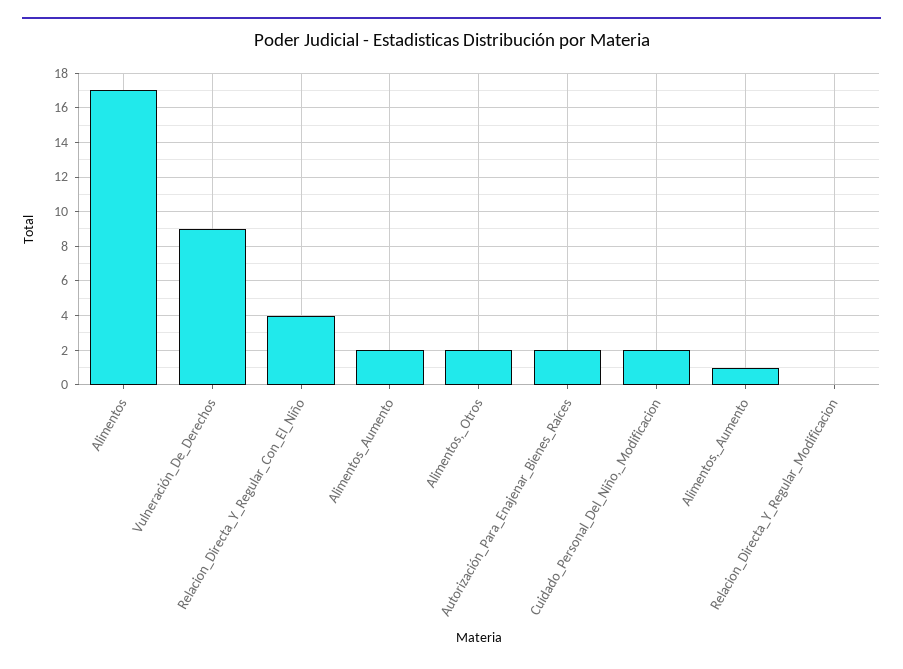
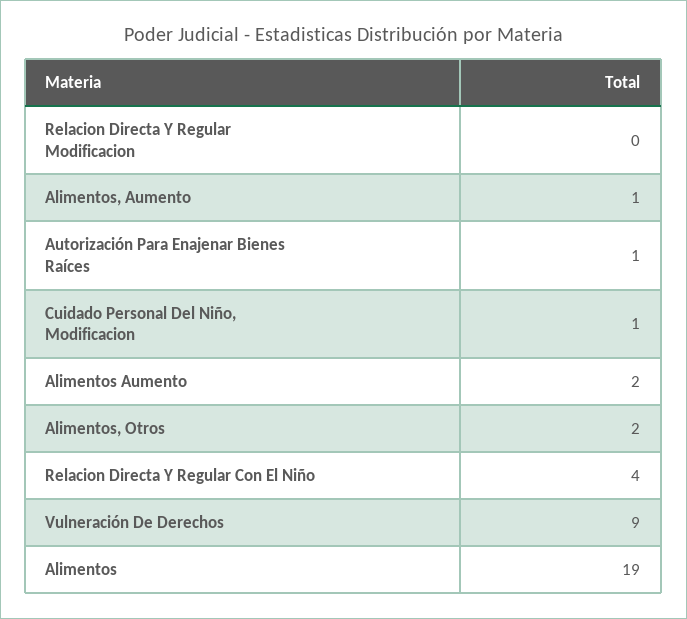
  {
-   "Alimentos": 17,
+   "Alimentos": 19,
    "Vulneración_De_Derechos": 9,
    "Relacion_Directa_Y_Regular_Con_El_Niño": 4,
    "Alimentos_Aumento": 2,
    "Alimentos,_Otros": 2,
-   "Autorización_Para_Enajenar_Bienes_Raíces": 2,
+   "Autorización_Para_Enajenar_Bienes_Raíces": 1,
-   "Cuidado_Personal_Del_Niño,_Modificacion": 2,
+   "Cuidado_Personal_Del_Niño,_Modificacion": 1,
    "Alimentos,_Aumento": 1,
    "Relacion_Directa_Y_Regular_Modificacion": 0
  }

